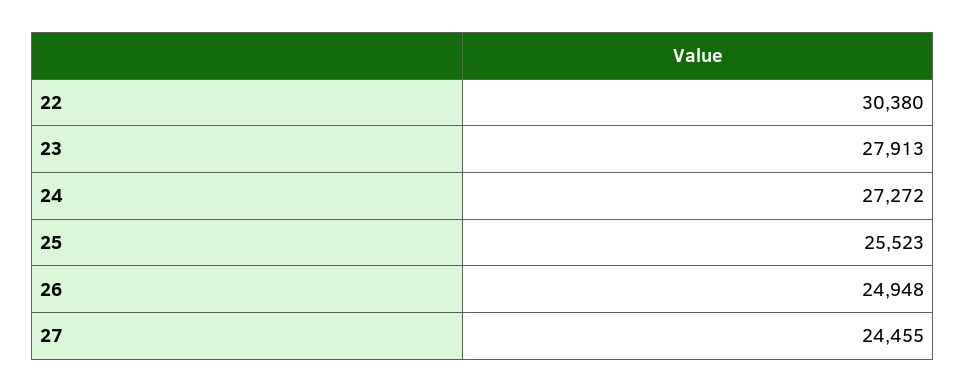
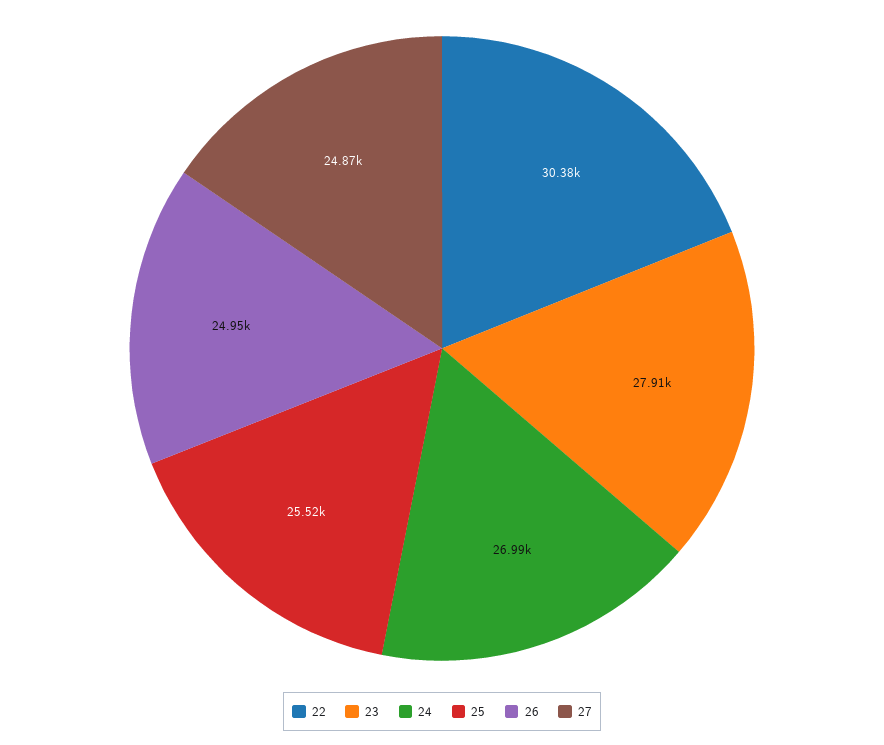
  {
    "22": 30380,
    "23": 27913,
-   "24": 27272,
+   "24": 26990,
    "25": 25523,
    "26": 24948,
-   "27": 24455
+   "27": 24870
  }

